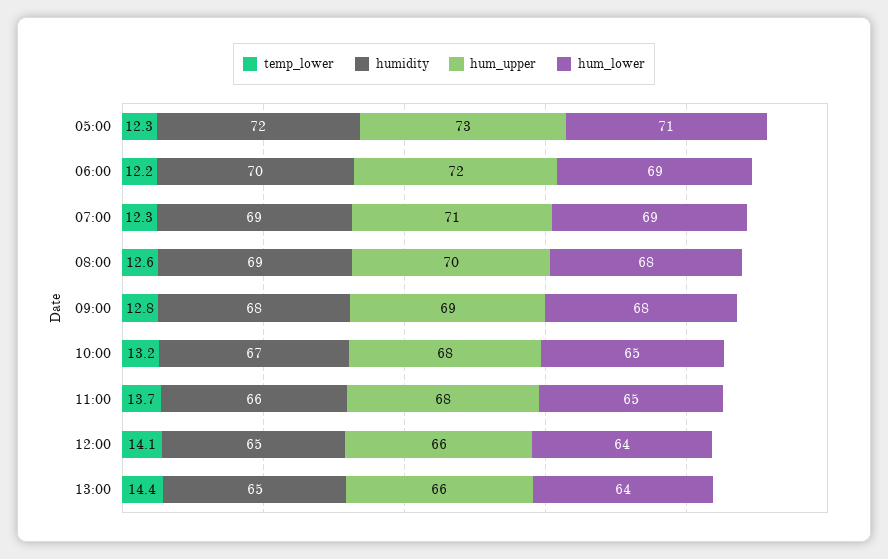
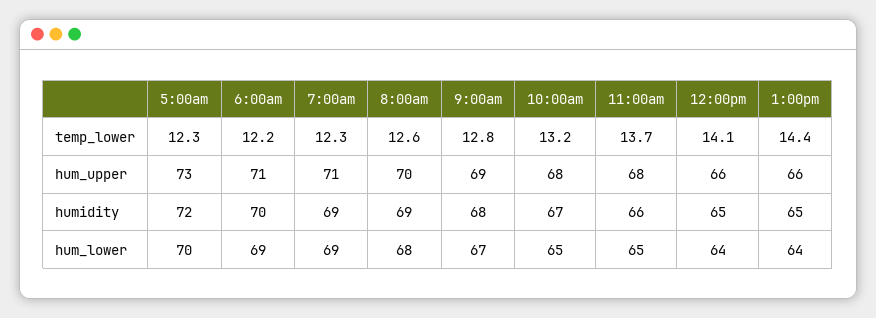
  {
    "temp_lower": {
      "05:00": 12.3,
      "06:00": 12.2,
      "07:00": 12.3,
      "08:00": 12.6,
      "09:00": 12.8,
      "10:00": 13.2,
      "11:00": 13.7,
      "12:00": 14.1,
      "13:00": 14.4
    },
    "humidity": {
      "05:00": 72,
      "06:00": 70,
      "07:00": 69,
      "08:00": 69,
      "09:00": 68,
      "10:00": 67,
      "11:00": 66,
      "12:00": 65,
      "13:00": 65
    },
    "hum_upper": {
      "05:00": 73,
-     "06:00": 72,
+     "06:00": 71,
      "07:00": 71,
      "08:00": 70,
      "09:00": 69,
      "10:00": 68,
      "11:00": 68,
      "12:00": 66,
      "13:00": 66
    },
    "hum_lower": {
-     "05:00": 71,
+     "05:00": 70,
      "06:00": 69,
      "07:00": 69,
      "08:00": 68,
-     "09:00": 68,
+     "09:00": 67,
      "10:00": 65,
      "11:00": 65,
      "12:00": 64,
      "13:00": 64
    }
  }

